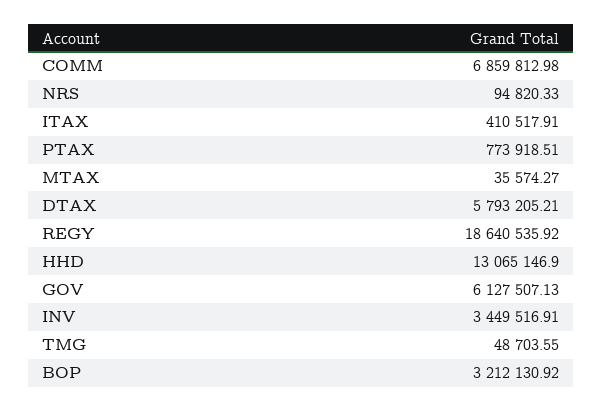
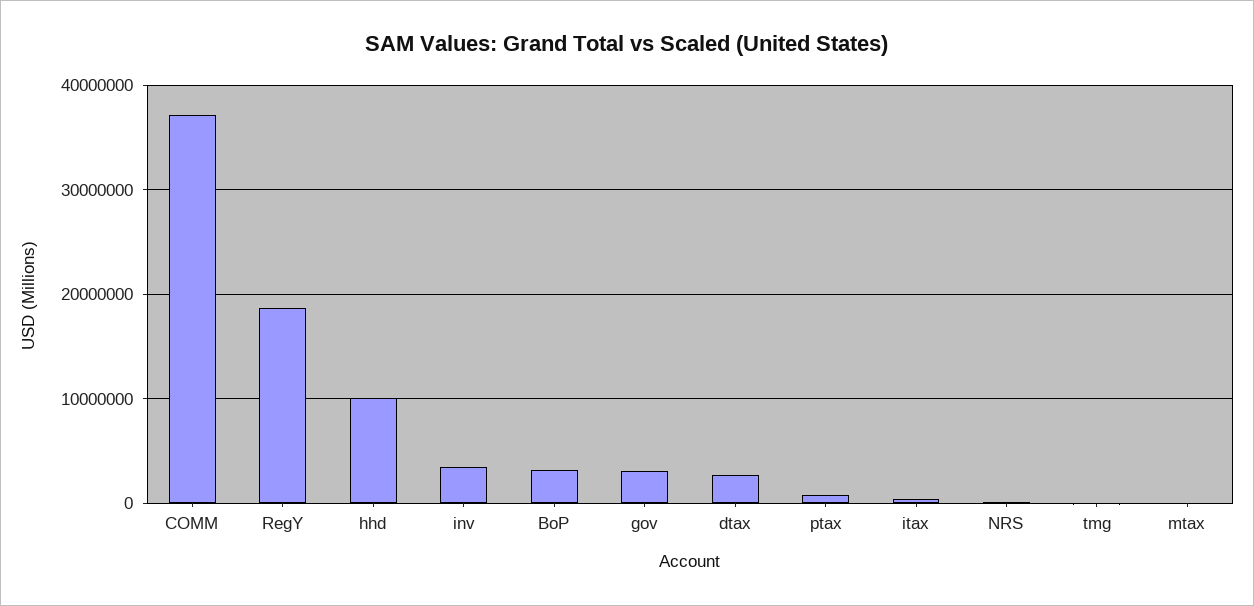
  {
-   "COMM": 6859812.98,
+   "COMM": 37000000,
    "NRS": 94820.33,
    "ITAX": 410517.91,
    "PTAX": 773918.51,
    "MTAX": 35574.27,
-   "DTAX": 5793205.21,
+   "DTAX": 3000000,
    "REGY": 18640535.92,
-   "HHD": 13065146.9,
+   "HHD": 10000000,
-   "GOV": 6127507.13,
+   "GOV": 3000000,
    "INV": 3449516.91,
    "TMG": 48703.55,
    "BOP": 3212130.92
  }

